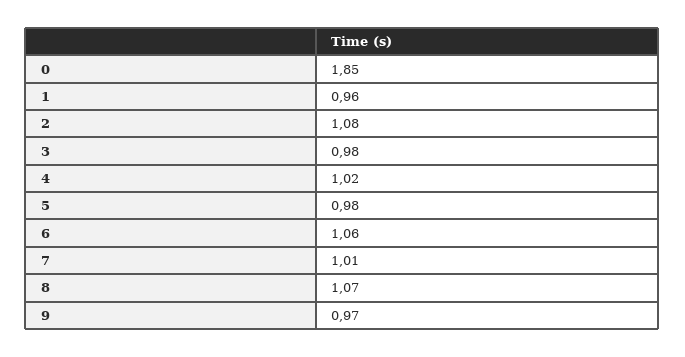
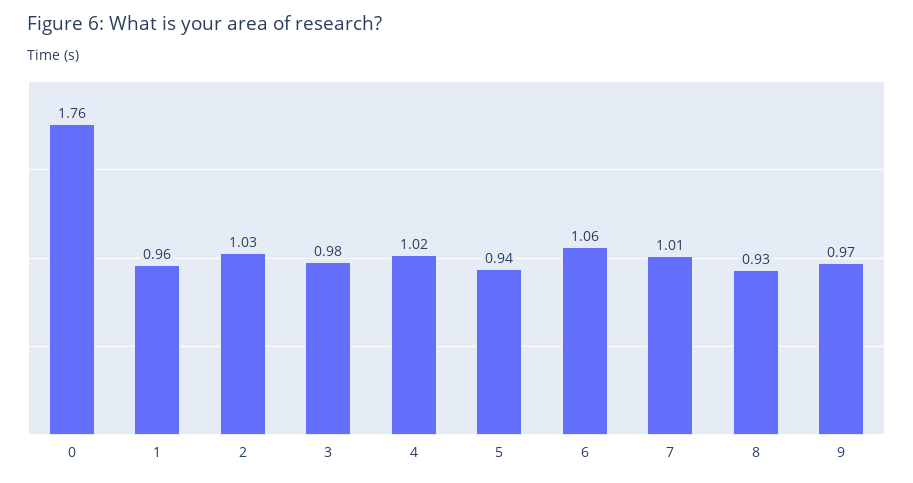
  {
-   "0": 1.85,
+   "0": 1.76,
    "1": 0.96,
-   "2": 1.08,
+   "2": 1.03,
    "3": 0.98,
    "4": 1.02,
-   "5": 0.98,
+   "5": 0.94,
    "6": 1.06,
    "7": 1.01,
-   "8": 1.07,
+   "8": 0.93,
    "9": 0.97
  }

